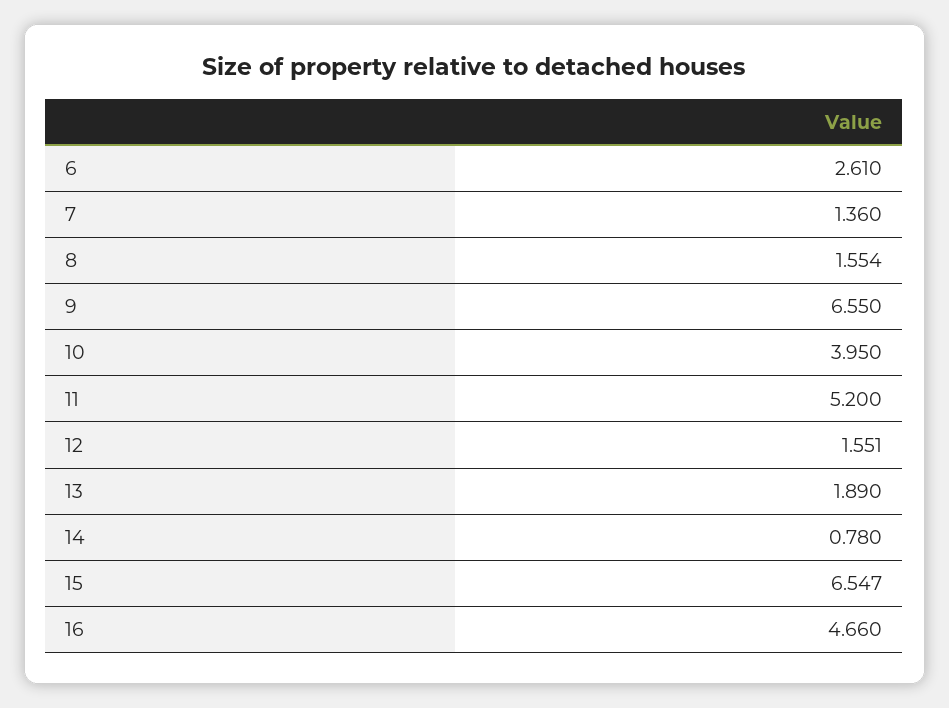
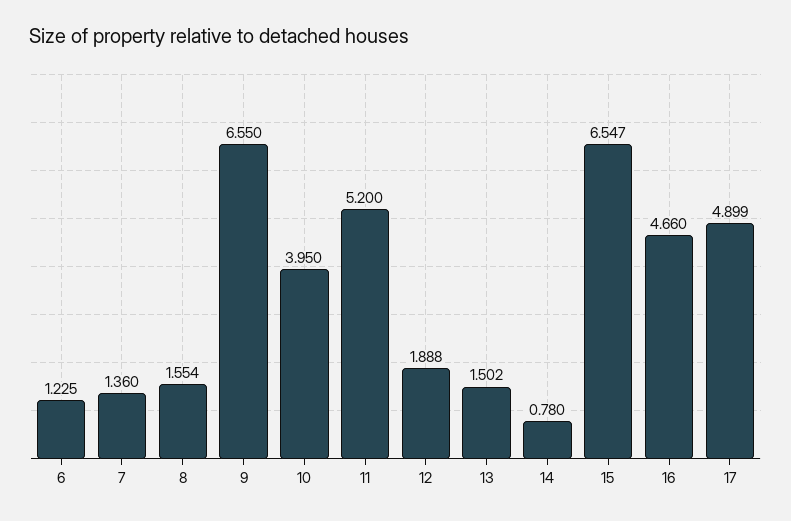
  {
-   "6": 2.61,
+   "6": 1.225,
    "7": 1.36,
    "8": 1.554,
    "9": 6.55,
    "10": 3.95,
    "11": 5.2,
-   "12": 1.551,
+   "12": 1.888,
-   "13": 1.89,
+   "13": 1.502,
    "14": 0.78,
    "15": 6.547,
-   "16": 4.66
+   "16": 4.66,
+   "17": 4.899
  }

